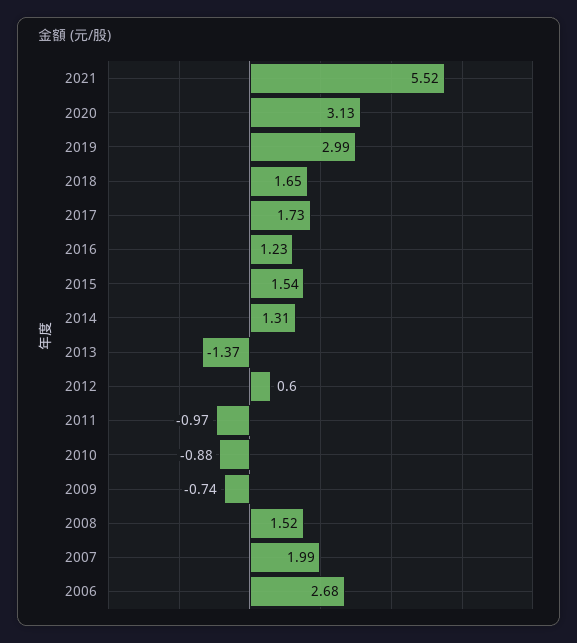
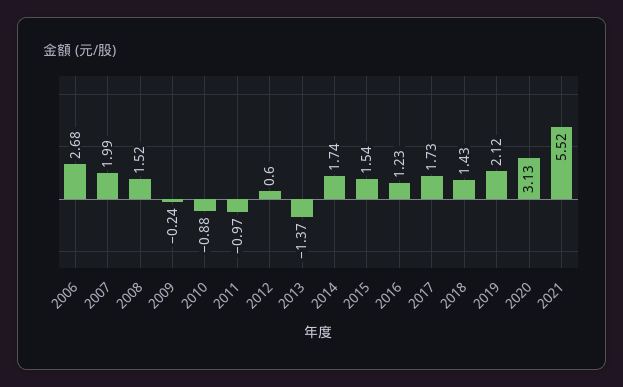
  {
    "2021": 5.52,
    "2020": 3.13,
-   "2019": 2.99,
+   "2019": 2.12,
-   "2018": 1.65,
+   "2018": 1.43,
    "2017": 1.73,
    "2016": 1.23,
    "2015": 1.54,
-   "2014": 1.31,
+   "2014": 1.74,
    "2013": -1.37,
    "2012": 0.6,
    "2011": -0.97,
    "2010": -0.88,
-   "2009": -0.74,
+   "2009": -0.24,
    "2008": 1.52,
    "2007": 1.99,
    "2006": 2.68
  }

